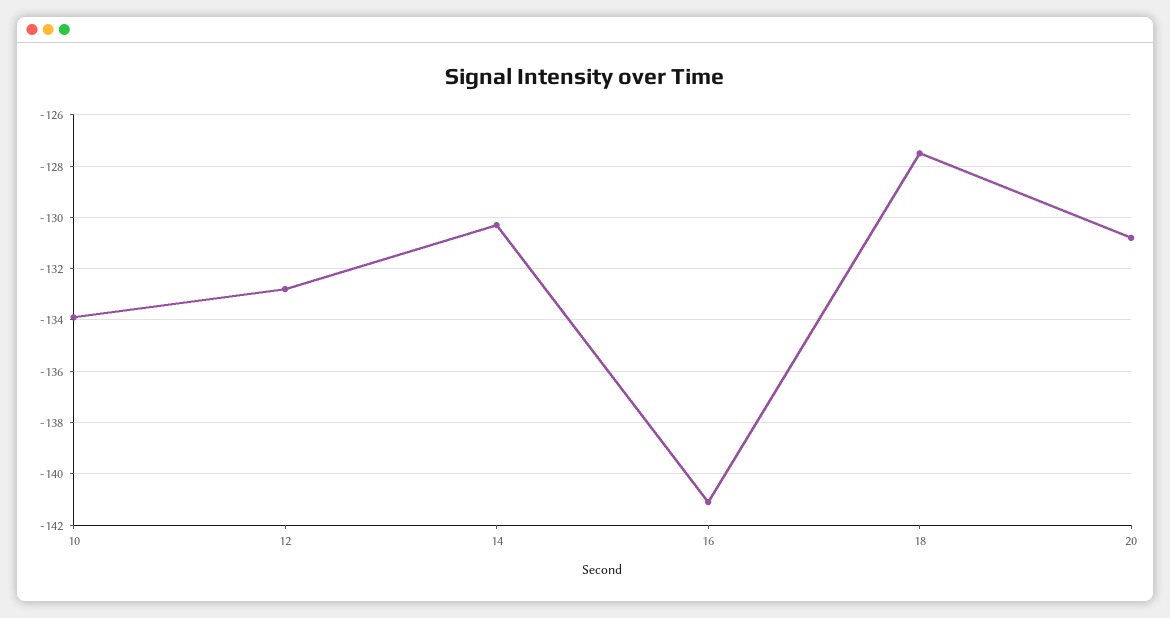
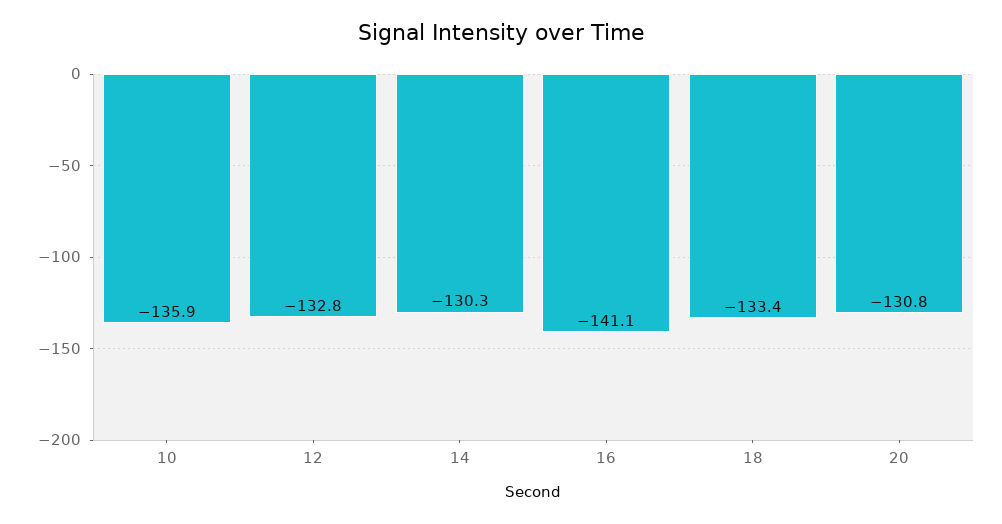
  {
-   "10": -134,
+   "10": -135.9,
    "12": -132.8,
    "14": -130.3,
    "16": -141.1,
-   "18": -127.5,
+   "18": -133.4,
    "20": -130.8
  }

